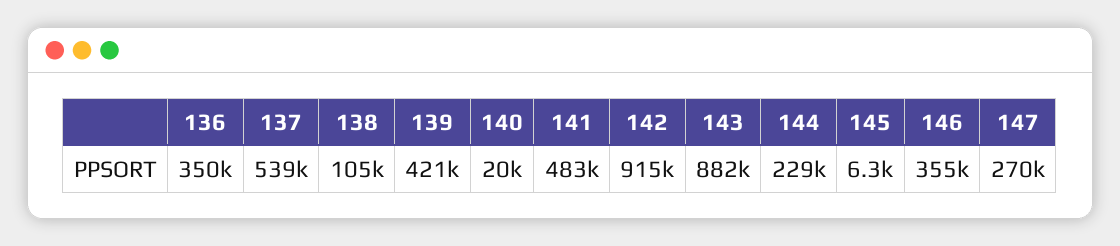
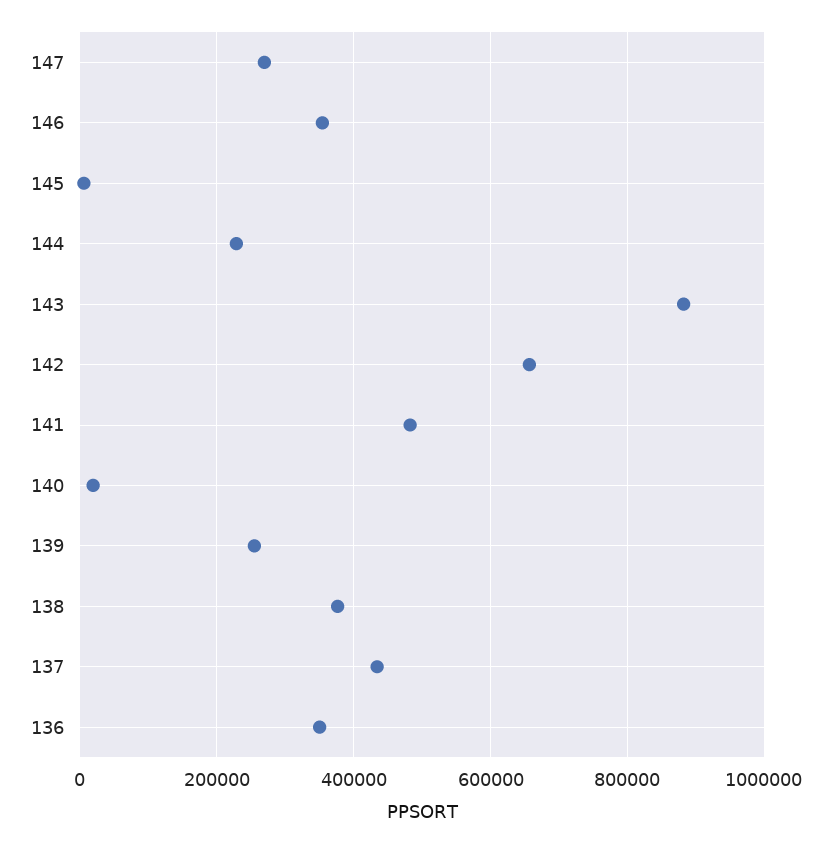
  {
    "136": 350000,
-   "137": 539000,
+   "137": 440000,
-   "138": 105000,
+   "138": 380000,
-   "139": 421000,
+   "139": 260000,
    "140": 20000,
    "141": 483000,
-   "142": 915000,
+   "142": 660000,
    "143": 882000,
    "144": 229000,
    "145": 6300,
    "146": 355000,
    "147": 270000
  }

